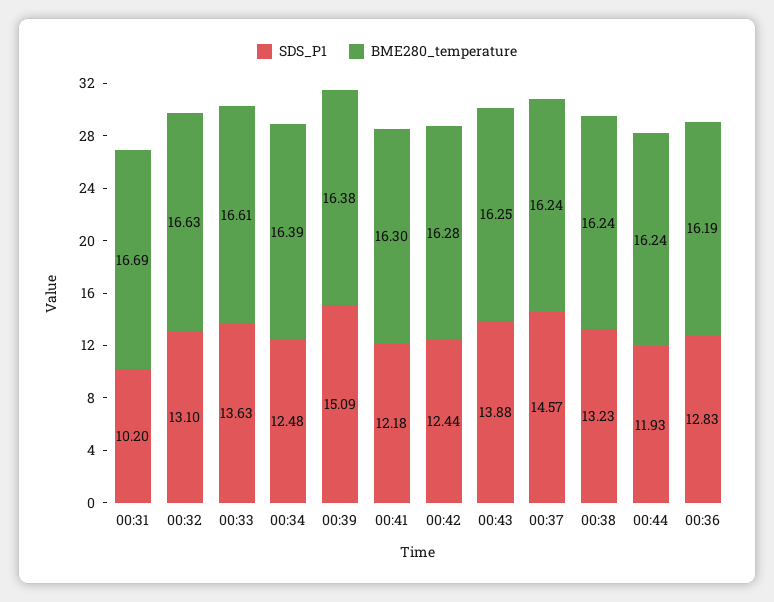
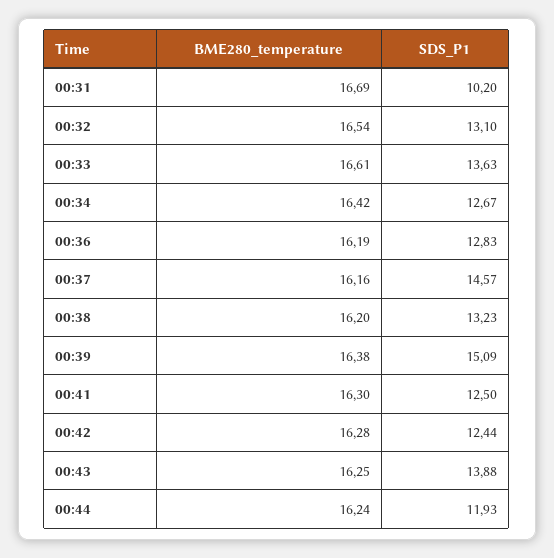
  {
    "SDS_P1": {
      "00:31": 10.2,
      "00:32": 13.1,
      "00:33": 13.63,
-     "00:34": 12.48,
+     "00:34": 12.67,
      "00:39": 15.09,
-     "00:41": 12.18,
+     "00:41": 12.5,
      "00:42": 12.44,
      "00:43": 13.88,
      "00:37": 14.57,
      "00:38": 13.23,
      "00:44": 11.93,
      "00:36": 12.83
    },
    "BME280_temperature": {
      "00:31": 16.69,
-     "00:32": 16.63,
+     "00:32": 16.54,
      "00:33": 16.61,
-     "00:34": 16.39,
+     "00:34": 16.42,
      "00:39": 16.38,
      "00:41": 16.3,
      "00:42": 16.28,
      "00:43": 16.25,
-     "00:37": 16.24,
+     "00:37": 16.16,
-     "00:38": 16.24,
+     "00:38": 16.2,
      "00:44": 16.24,
      "00:36": 16.19
    }
  }

